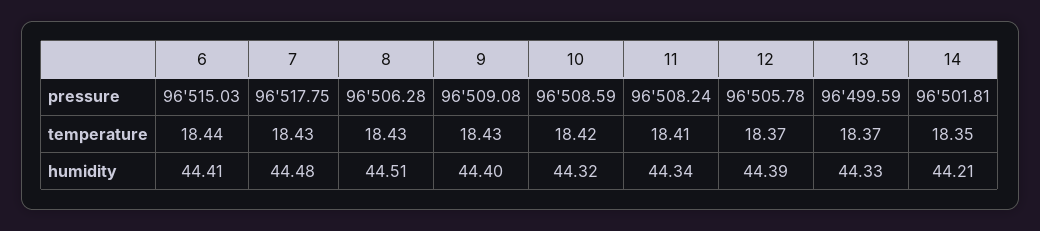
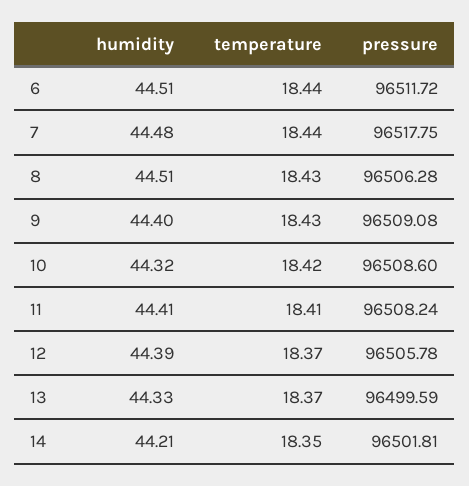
  {
    "6": {
-     "pressure": 96515.03,
+     "pressure": 96511.72,
      "temperature": 18.44,
-     "humidity": 44.41
+     "humidity": 44.51
    },
    "7": {
      "pressure": 96517.75,
-     "temperature": 18.43,
+     "temperature": 18.44,
      "humidity": 44.48
    },
    "8": {
      "pressure": 96506.28,
      "temperature": 18.43,
      "humidity": 44.51
    },
    "9": {
      "pressure": 96509.08,
      "temperature": 18.43,
      "humidity": 44.4
    },
    "10": {
-     "pressure": 96508.59,
+     "pressure": 96508.6,
      "temperature": 18.42,
      "humidity": 44.32
    },
    "11": {
      "pressure": 96508.24,
      "temperature": 18.41,
-     "humidity": 44.34
+     "humidity": 44.41
    },
    "12": {
      "pressure": 96505.78,
      "temperature": 18.37,
      "humidity": 44.39
    },
    "13": {
      "pressure": 96499.59,
      "temperature": 18.37,
      "humidity": 44.33
    },
    "14": {
      "pressure": 96501.81,
      "temperature": 18.35,
      "humidity": 44.21
    }
  }

